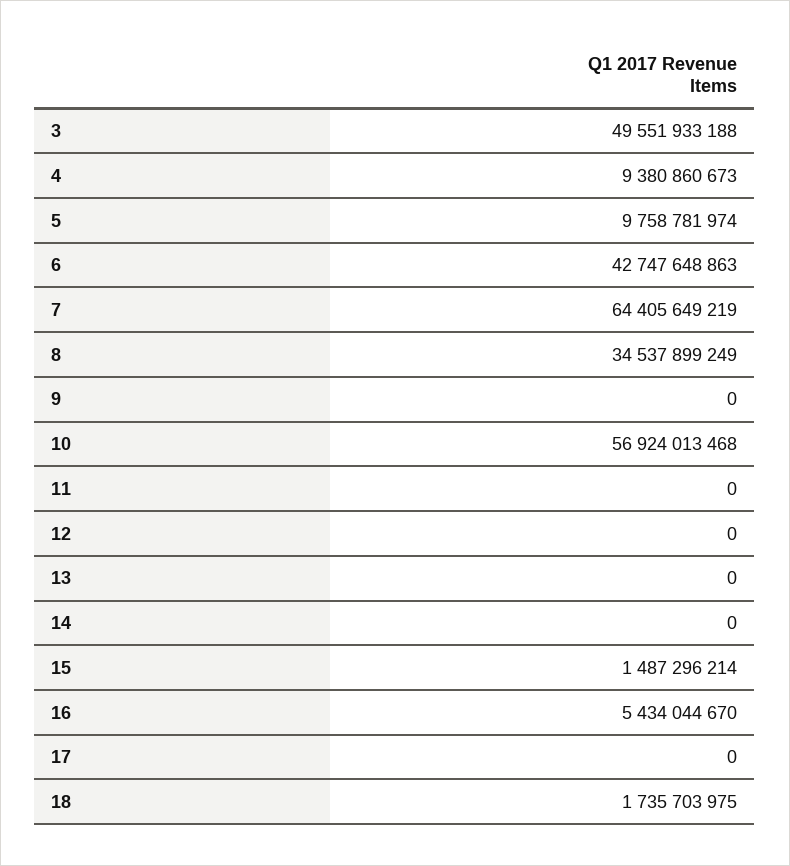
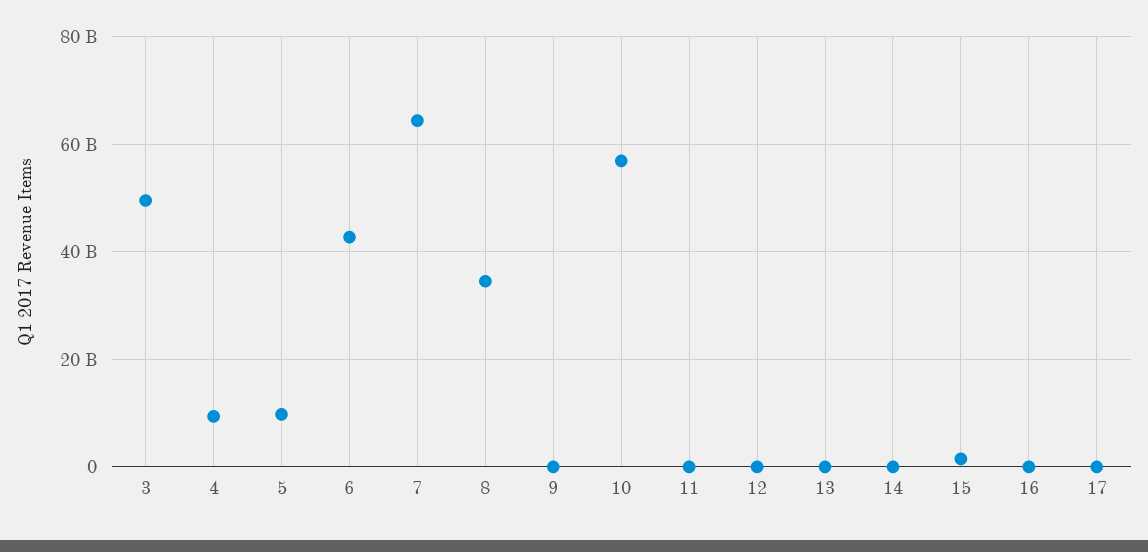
  {
    "3": 49551933188,
    "4": 9380860673,
    "5": 9758781974,
    "6": 42747648863,
    "7": 64405649219,
    "8": 34537899249,
    "9": 0,
    "10": 56924013468,
    "11": 0,
    "12": 0,
    "13": 0,
    "14": 0,
    "15": 1487296214,
-   "16": 5434044670,
+   "16": 0,
-   "17": 0,
+   "17": 0
-   "18": 1735703975
  }

